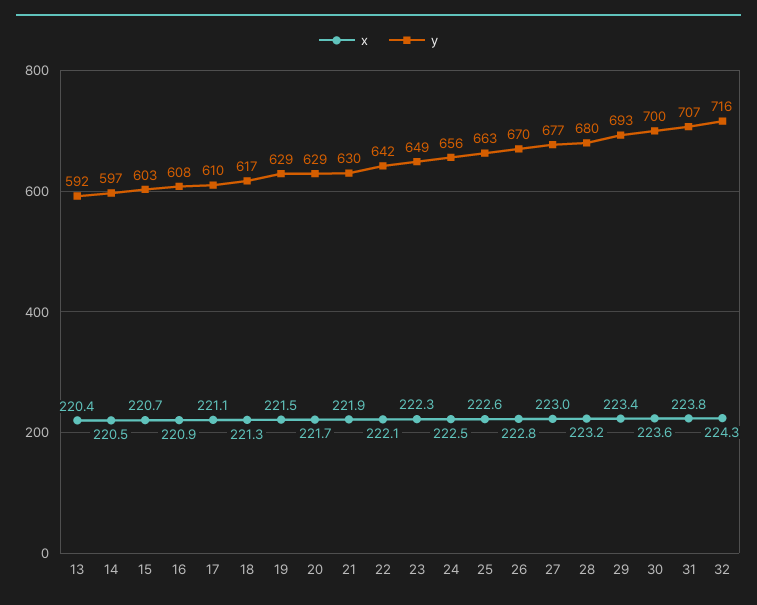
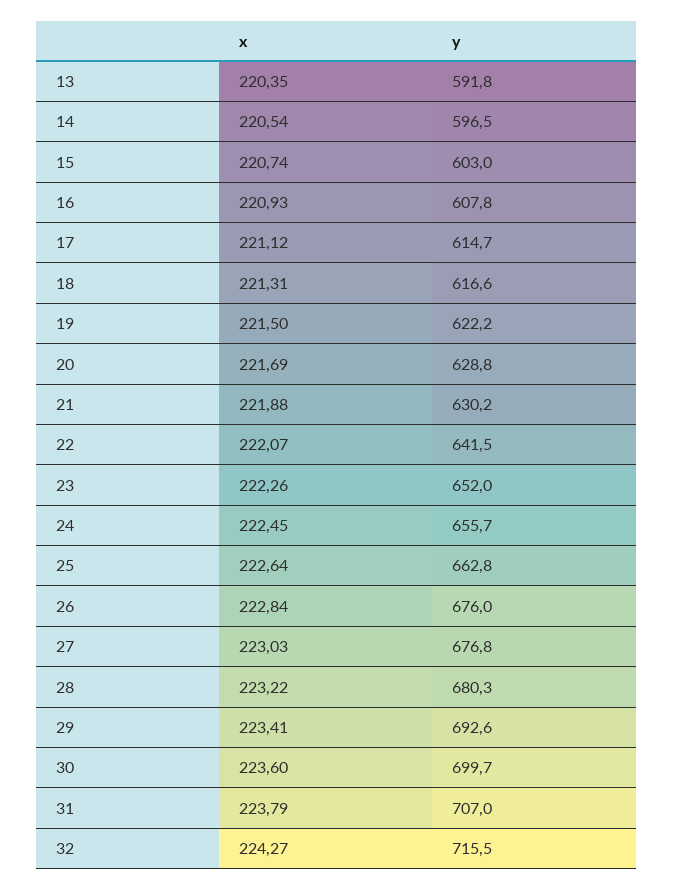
  {
    "x": {
      "13": 220.35,
      "14": 220.54,
      "15": 220.74,
      "16": 220.93,
      "17": 221.12,
      "18": 221.31,
      "19": 221.5,
      "20": 221.69,
      "21": 221.88,
      "22": 222.07,
      "23": 222.26,
      "24": 222.45,
      "25": 222.64,
      "26": 222.84,
      "27": 223.03,
      "28": 223.22,
      "29": 223.41,
      "30": 223.6,
      "31": 223.79,
      "32": 224.27
    },
    "y": {
      "13": 591.8,
      "14": 596.5,
      "15": 603,
      "16": 607.8,
-     "17": 610,
+     "17": 614.7,
      "18": 616.6,
-     "19": 629,
+     "19": 622.2,
      "20": 628.8,
      "21": 630.2,
      "22": 641.5,
-     "23": 649,
+     "23": 652,
      "24": 655.7,
      "25": 662.8,
-     "26": 670,
+     "26": 676,
      "27": 676.8,
      "28": 680.3,
      "29": 692.6,
      "30": 699.7,
      "31": 707,
      "32": 715.5
    }
  }

